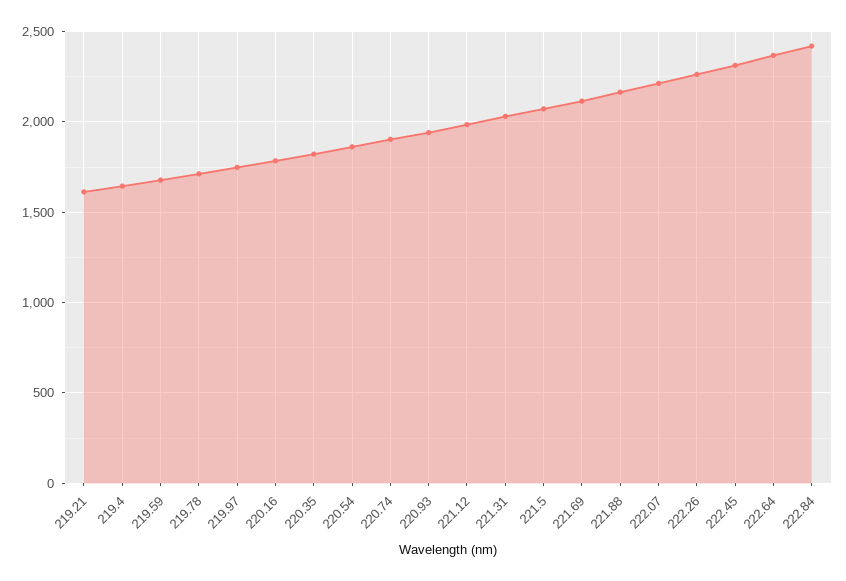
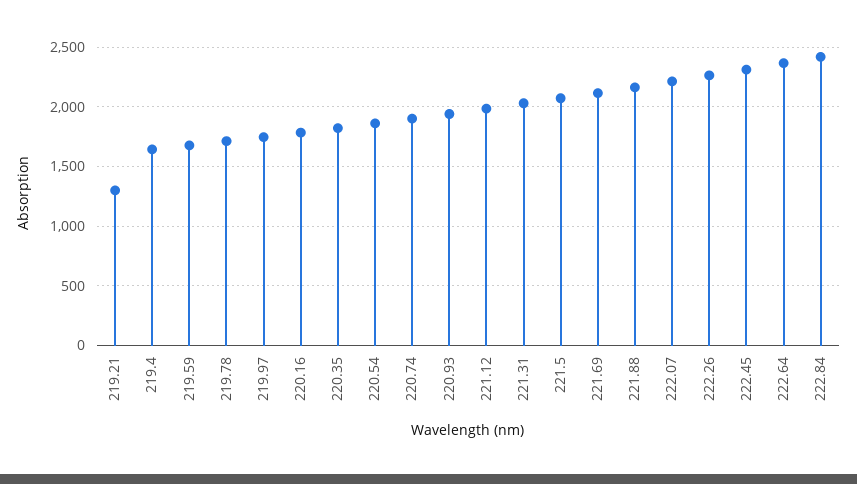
  {
-   "219.21": 1600,
+   "219.21": 1300,
    "219.4": 1650,
    "219.59": 1700,
    "219.78": 1700,
    "219.97": 1750,
    "220.16": 1800,
    "220.35": 1800,
    "220.54": 1850,
    "220.74": 1900,
    "220.93": 1950,
    "221.12": 2000,
    "221.31": 2050,
    "221.5": 2050,
    "221.69": 2100,
    "221.88": 2150,
    "222.07": 2200,
    "222.26": 2250,
    "222.45": 2300,
    "222.64": 2350,
    "222.84": 2400
  }

